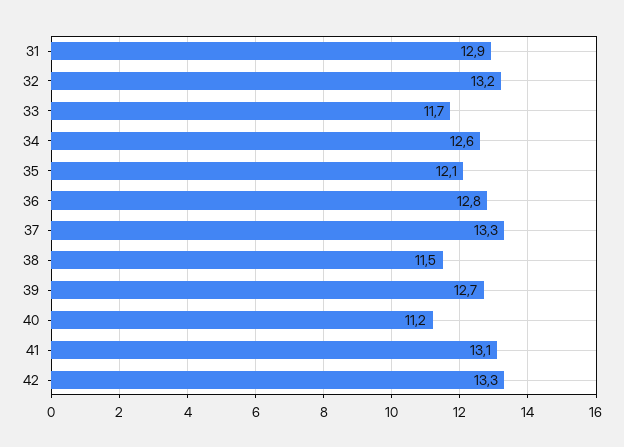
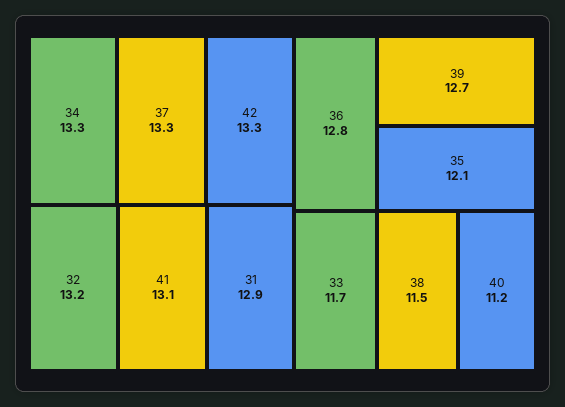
  {
    "31": 12.9,
    "32": 13.2,
    "33": 11.7,
-   "34": 12.6,
+   "34": 13.3,
    "35": 12.1,
    "36": 12.8,
    "37": 13.3,
    "38": 11.5,
    "39": 12.7,
    "40": 11.2,
    "41": 13.1,
    "42": 13.3
  }

